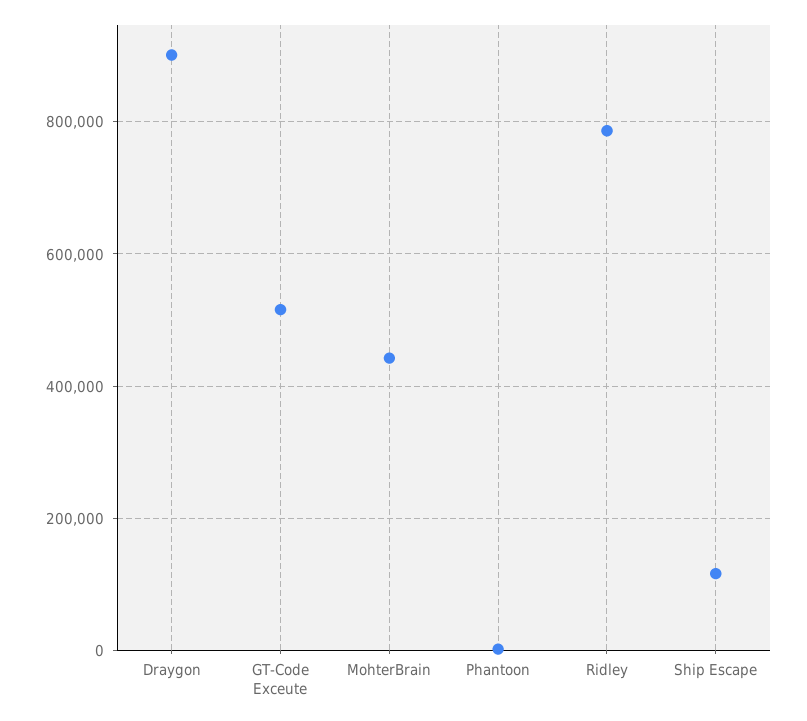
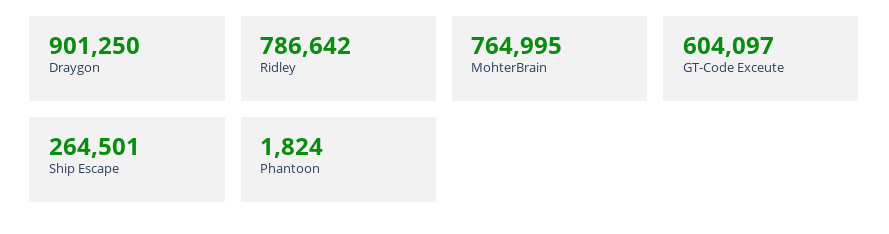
  {
    "Draygon": 901250,
-   "GT-Code Exceute": 520000,
+   "GT-Code Exceute": 604097,
-   "MohterBrain": 440000,
+   "MohterBrain": 764995,
    "Phantoon": 1824,
    "Ridley": 786642,
-   "Ship Escape": 120000
+   "Ship Escape": 264501
  }

